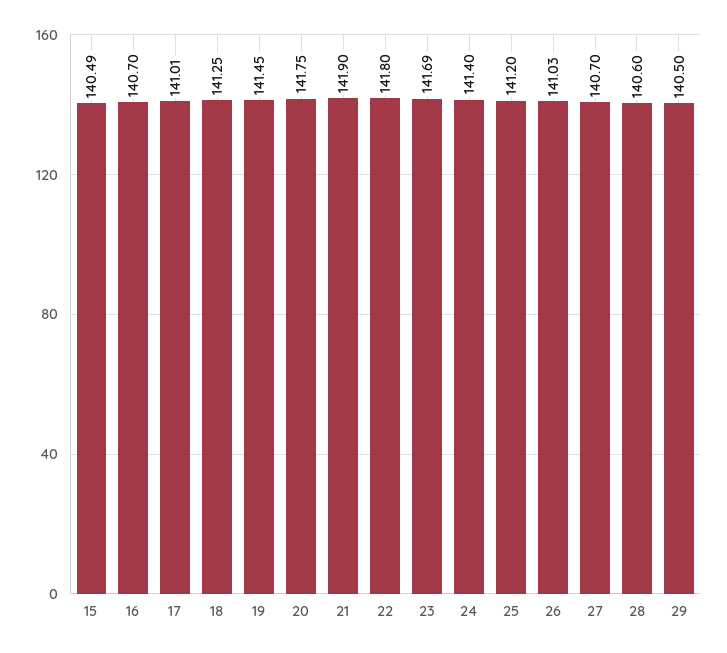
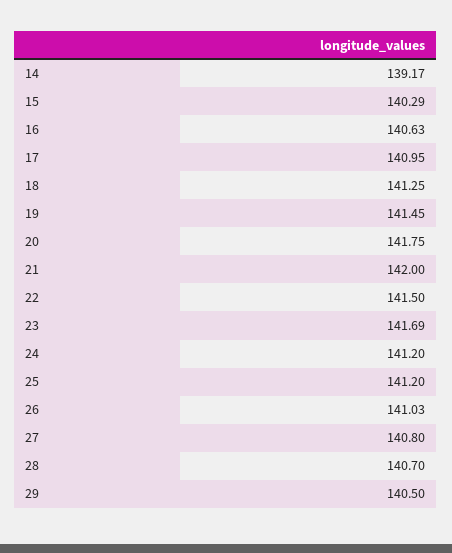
  {
-   "15": 140.49,
+   "15": 140.29,
-   "16": 140.7,
+   "16": 140.63,
-   "17": 141.01,
+   "17": 140.95,
    "18": 141.25,
    "19": 141.45,
    "20": 141.75,
-   "21": 141.9,
+   "21": 142,
-   "22": 141.8,
+   "22": 141.5,
    "23": 141.69,
-   "24": 141.4,
+   "24": 141.2,
    "25": 141.2,
    "26": 141.03,
-   "27": 140.7,
+   "27": 140.8,
-   "28": 140.6,
+   "28": 140.7,
-   "29": 140.5
+   "29": 140.5,
+   "14": 139.17
  }

